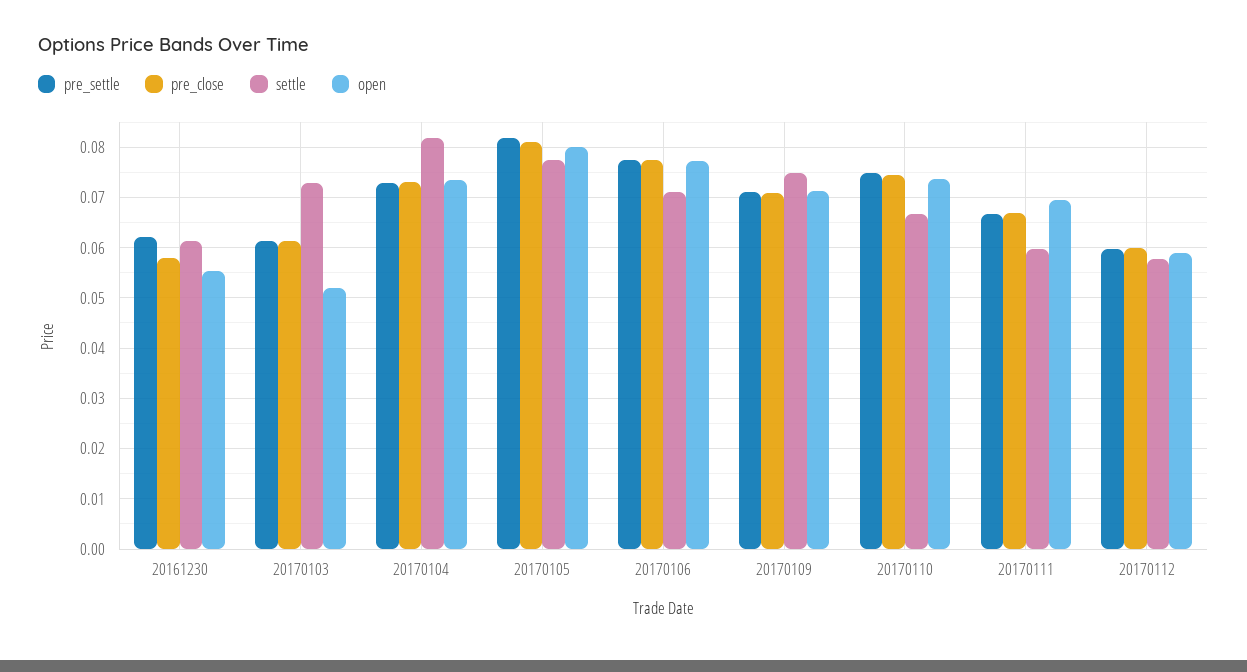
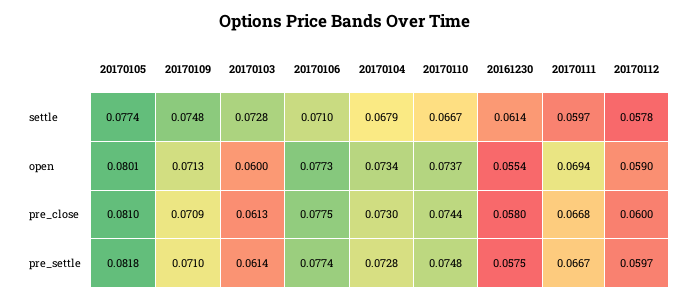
  {
    "pre_settle": {
-     "20161230": 0.062,
+     "20161230": 0.0575,
      "20170103": 0.0614,
      "20170104": 0.0728,
      "20170105": 0.0818,
      "20170106": 0.0774,
      "20170109": 0.071,
      "20170110": 0.0748,
      "20170111": 0.0667,
      "20170112": 0.0597
    },
    "pre_close": {
      "20161230": 0.058,
      "20170103": 0.0613,
      "20170104": 0.073,
      "20170105": 0.081,
      "20170106": 0.0775,
      "20170109": 0.0709,
      "20170110": 0.0744,
      "20170111": 0.0668,
      "20170112": 0.06
    },
    "settle": {
      "20161230": 0.0614,
      "20170103": 0.0728,
-     "20170104": 0.082,
+     "20170104": 0.0679,
      "20170105": 0.0774,
      "20170106": 0.071,
      "20170109": 0.0748,
      "20170110": 0.0667,
      "20170111": 0.0597,
      "20170112": 0.0578
    },
    "open": {
      "20161230": 0.0554,
-     "20170103": 0.052,
+     "20170103": 0.06,
      "20170104": 0.0734,
      "20170105": 0.0801,
      "20170106": 0.0773,
      "20170109": 0.0713,
      "20170110": 0.0737,
      "20170111": 0.0694,
      "20170112": 0.059
    }
  }

